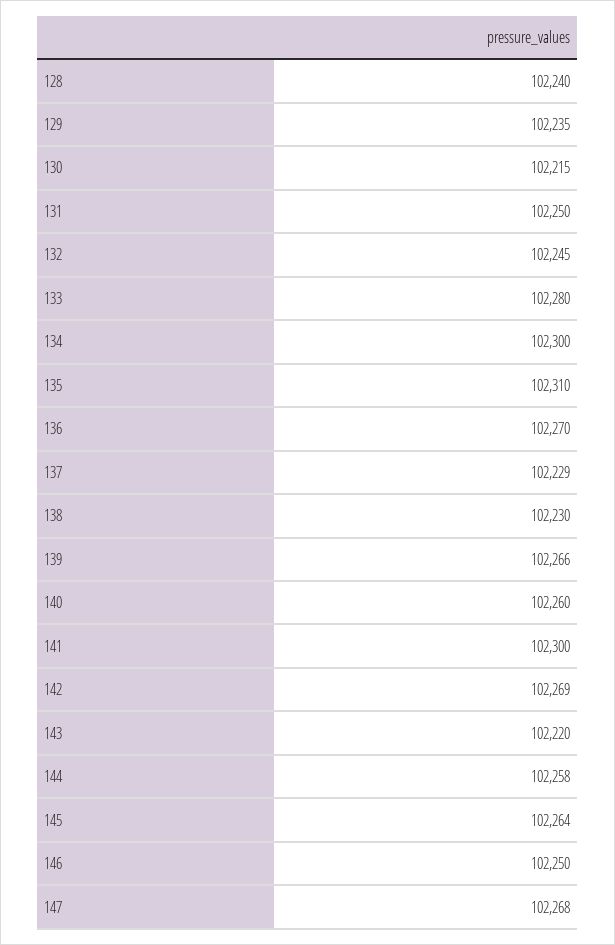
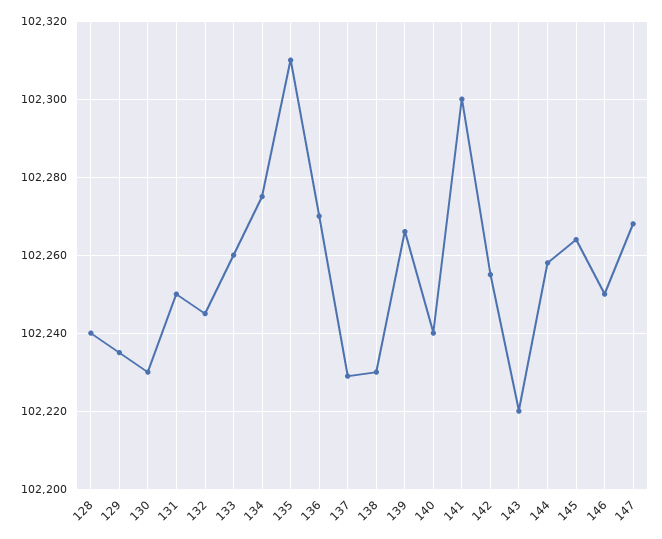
  {
    "128": 102240,
    "129": 102235,
-   "130": 102215,
+   "130": 102230,
    "131": 102250,
    "132": 102245,
-   "133": 102280,
+   "133": 102260,
-   "134": 102300,
+   "134": 102275,
    "135": 102310,
    "136": 102270,
    "137": 102229,
    "138": 102230,
    "139": 102266,
-   "140": 102260,
+   "140": 102240,
    "141": 102300,
-   "142": 102269,
+   "142": 102255,
    "143": 102220,
    "144": 102258,
    "145": 102264,
    "146": 102250,
    "147": 102268
  }

